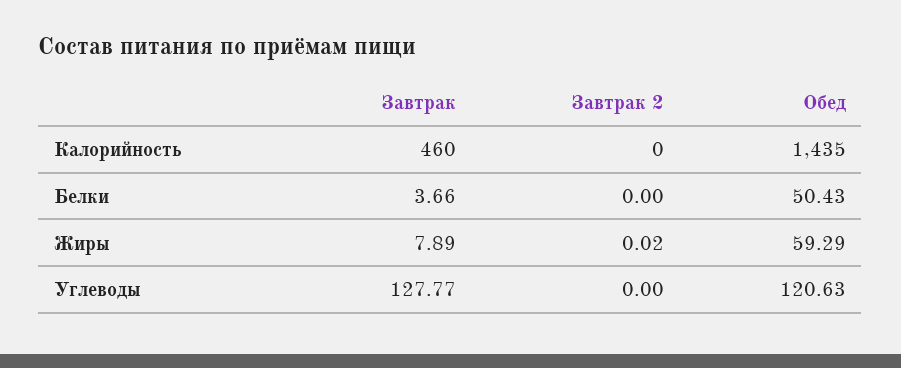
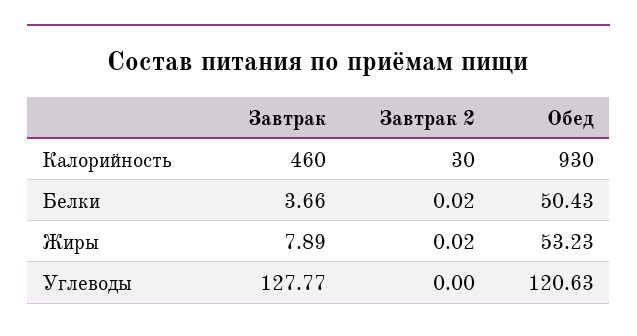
  {
    "Завтрак": {
      "Калорийность": 460,
      "Белки": 3.66,
      "Жиры": 7.89,
      "Углеводы": 127.77
    },
    "Завтрак 2": {
-     "Калорийность": 0,
+     "Калорийность": 30,
-     "Белки": 0,
+     "Белки": 0.02,
      "Жиры": 0.02,
      "Углеводы": 0
    },
    "Обед": {
-     "Калорийность": 1435,
+     "Калорийность": 930,
      "Белки": 50.43,
-     "Жиры": 59.29,
+     "Жиры": 53.23,
      "Углеводы": 120.63
    }
  }

